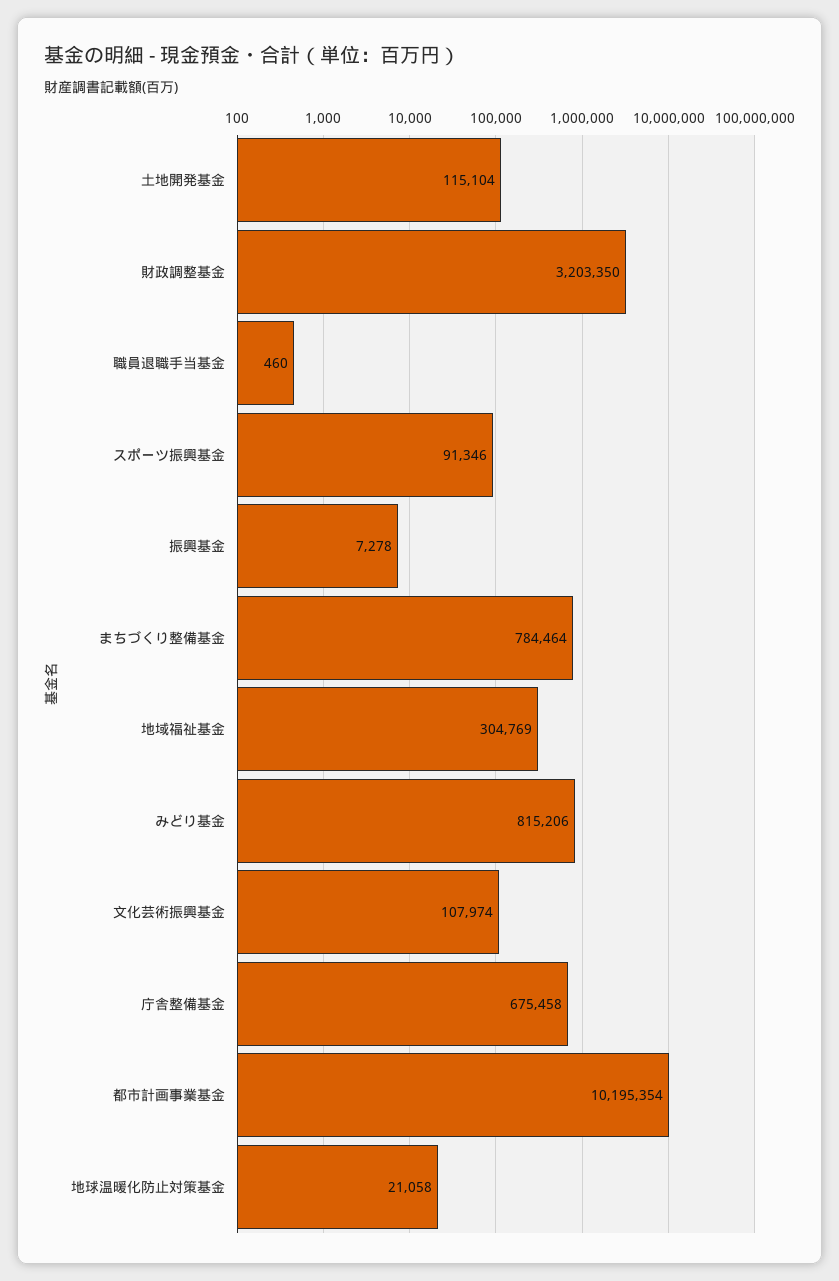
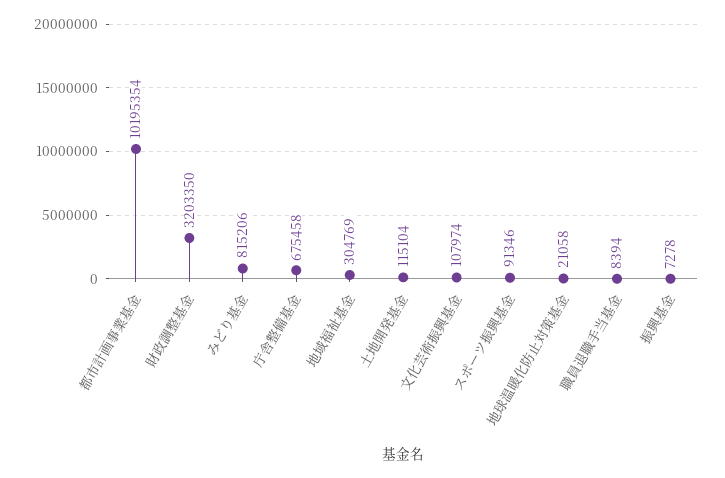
  {
    "土地開発基金": 115104,
    "財政調整基金": 3203350,
-   "職員退職手当基金": 460,
+   "職員退職手当基金": 8394,
    "スポーツ振興基金": 91346,
    "振興基金": 7278,
-   "まちづくり整備基金": 784464,
    "地域福祉基金": 304769,
    "みどり基金": 815206,
    "文化芸術振興基金": 107974,
    "庁舎整備基金": 675458,
    "都市計画事業基金": 10195354,
    "地球温暖化防止対策基金": 21058
  }

